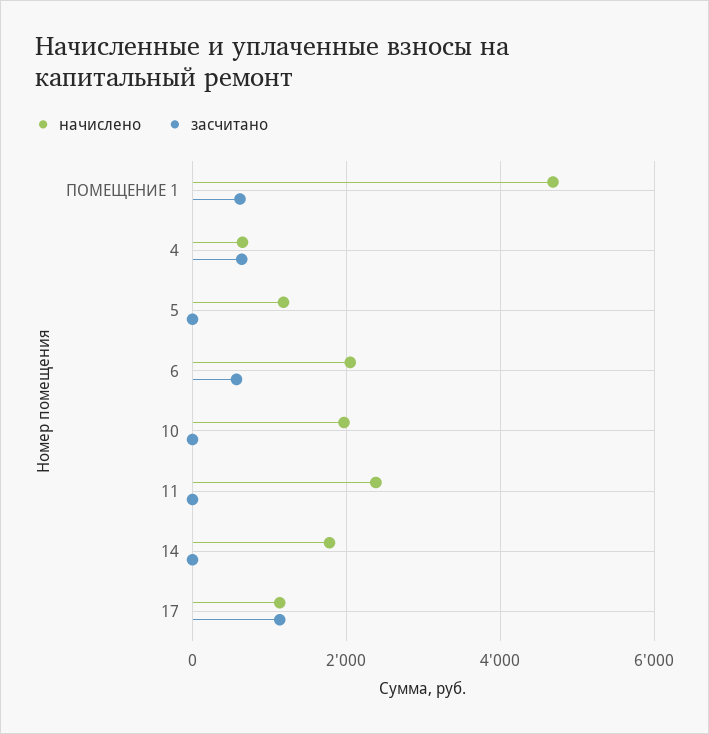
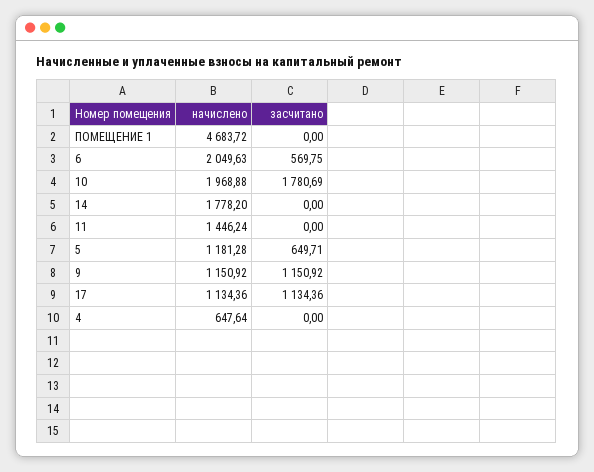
  {
    "начислено": {
      "ПОМЕЩЕНИЕ 1": 4683.72,
      "4": 647.64,
      "5": 1181.28,
      "6": 2049.63,
      "10": 1968.88,
-     "11": 2400,
+     "11": 1446.24,
      "14": 1778.2,
-     "17": 1134.36
+     "17": 1134.36,
+     "9": 1150.92
    },
    "засчитано": {
-     "ПОМЕЩЕНИЕ 1": 600,
+     "ПОМЕЩЕНИЕ 1": 0,
-     "4": 600,
+     "4": 0,
-     "5": 0,
+     "5": 649.71,
      "6": 569.75,
-     "10": 0,
+     "10": 1780.69,
      "11": 0,
      "14": 0,
-     "17": 1134.36
+     "17": 1134.36,
+     "9": 1150.92
    }
  }

